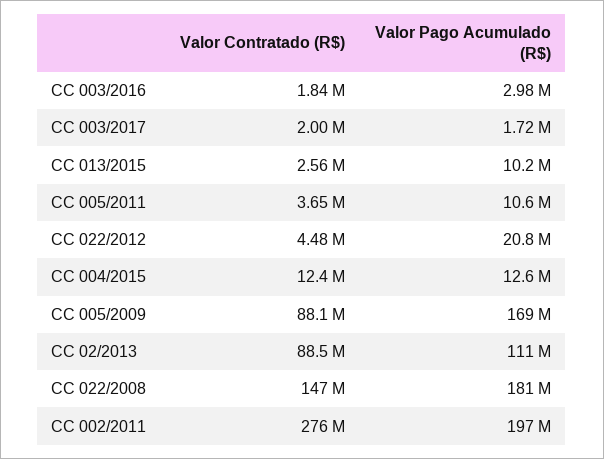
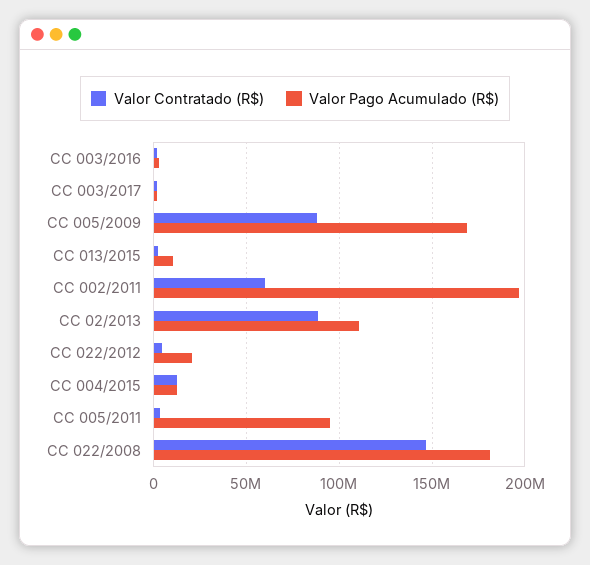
  {
    "Valor Contratado (R$)": {
      "CC 003/2016": 1840000,
      "CC 003/2017": 2000000,
      "CC 013/2015": 2560000,
      "CC 005/2011": 3650000,
      "CC 022/2012": 4480000,
      "CC 004/2015": 12400000,
      "CC 005/2009": 88100000,
      "CC 02/2013": 88500000,
      "CC 022/2008": 147000000,
-     "CC 002/2011": 276000000
+     "CC 002/2011": 60000000
    },
    "Valor Pago Acumulado (R$)": {
      "CC 003/2016": 2980000,
      "CC 003/2017": 1720000,
      "CC 013/2015": 10200000,
-     "CC 005/2011": 10600000,
+     "CC 005/2011": 95000000,
      "CC 022/2012": 20800000,
      "CC 004/2015": 12600000,
      "CC 005/2009": 169000000,
      "CC 02/2013": 111000000,
      "CC 022/2008": 181000000,
      "CC 002/2011": 197000000
    }
  }

